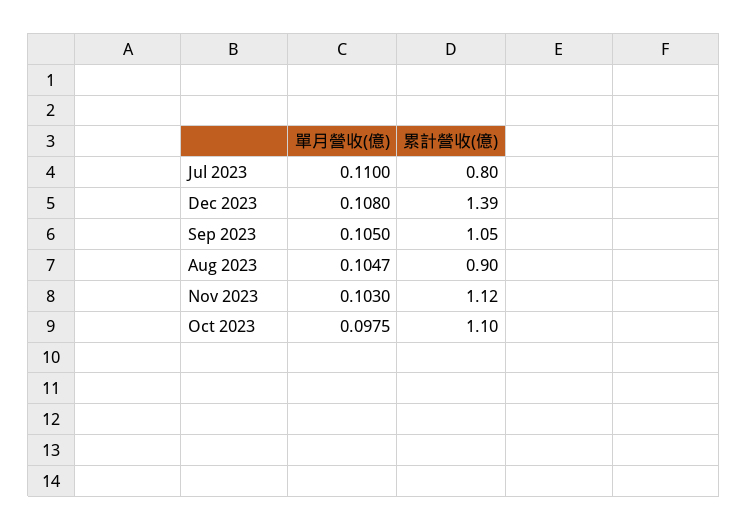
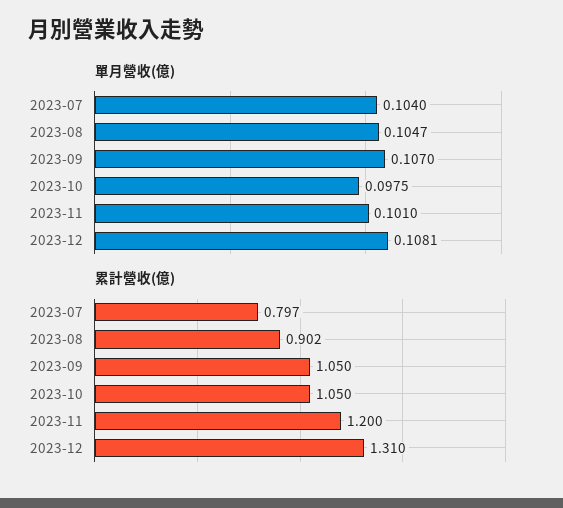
  {
    "單月營收(億)": {
-     "Jul 2023": 0.11,
+     "Jul 2023": 0.104,
-     "Dec 2023": 0.108,
+     "Dec 2023": 0.1081,
-     "Sep 2023": 0.105,
+     "Sep 2023": 0.107,
      "Aug 2023": 0.1047,
-     "Nov 2023": 0.103,
+     "Nov 2023": 0.101,
      "Oct 2023": 0.0975
    },
    "累計營收(億)": {
      "Jul 2023": 0.797,
-     "Dec 2023": 1.39,
+     "Dec 2023": 1.31,
      "Sep 2023": 1.05,
      "Aug 2023": 0.902,
-     "Nov 2023": 1.12,
+     "Nov 2023": 1.2,
-     "Oct 2023": 1.1
+     "Oct 2023": 1.05
    }
  }

